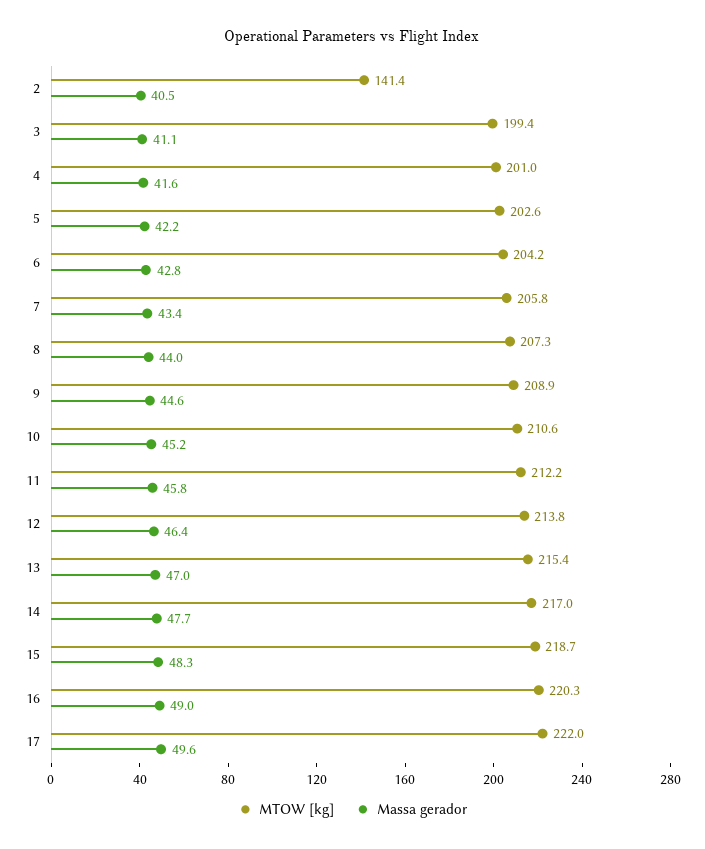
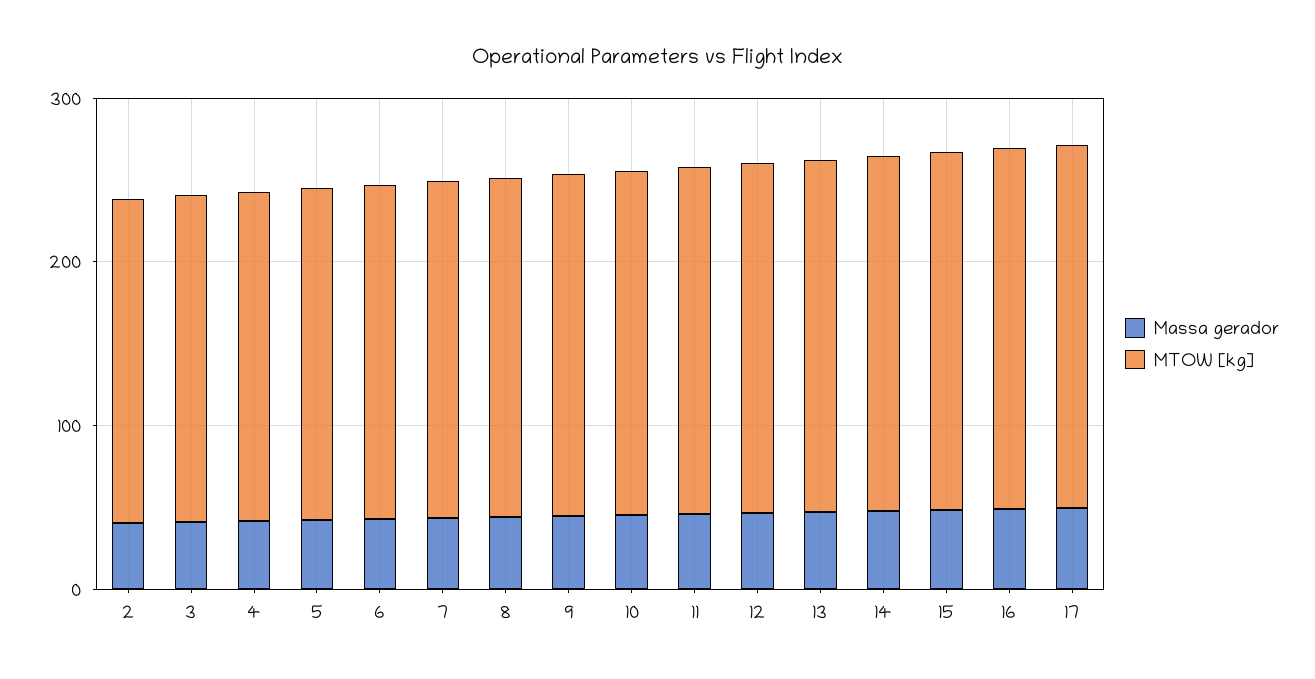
  {
    "MTOW [kg]": {
-     "2": 141.4,
+     "2": 200,
      "3": 199.4,
      "4": 201,
      "5": 202.6,
      "6": 204.2,
      "7": 205.8,
      "8": 207.3,
      "9": 208.9,
      "10": 210.6,
      "11": 212.2,
      "12": 213.8,
      "13": 215.4,
      "14": 217,
      "15": 218.7,
      "16": 220.3,
      "17": 222
    },
    "Massa gerador": {
      "2": 40.5,
      "3": 41.1,
      "4": 41.6,
      "5": 42.2,
      "6": 42.8,
      "7": 43.4,
      "8": 44,
      "9": 44.6,
      "10": 45.2,
      "11": 45.8,
      "12": 46.4,
      "13": 47,
      "14": 47.7,
      "15": 48.3,
      "16": 49,
      "17": 49.6
    }
  }

